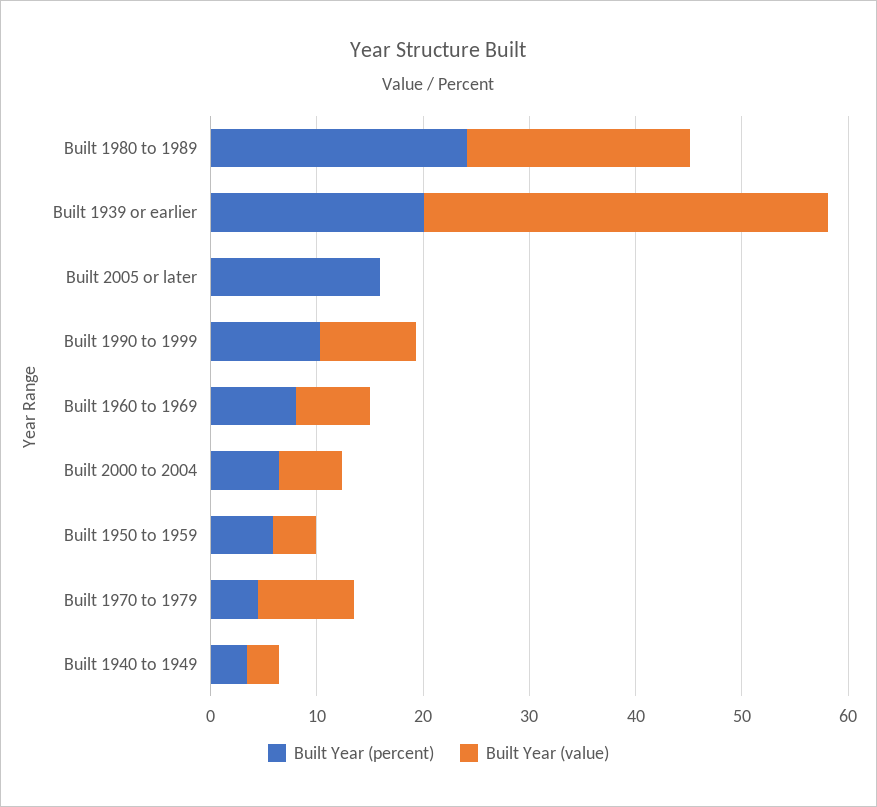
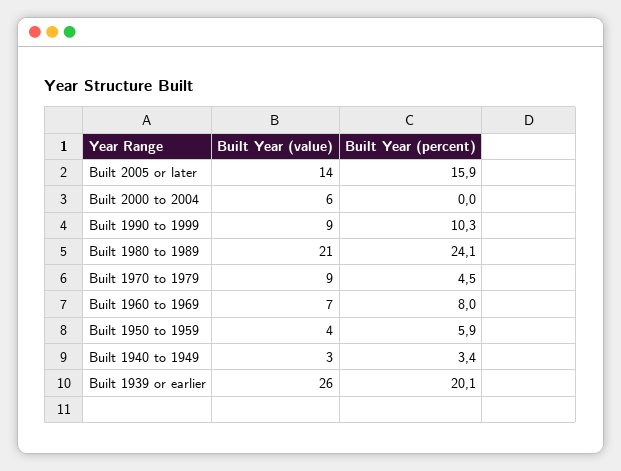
  {
    "Built Year (percent)": {
      "Built 1980 to 1989": 24.1,
      "Built 1939 or earlier": 20.1,
      "Built 2005 or later": 15.9,
      "Built 1990 to 1999": 10.3,
      "Built 1960 to 1969": 8,
-     "Built 2000 to 2004": 6,
+     "Built 2000 to 2004": 0,
      "Built 1950 to 1959": 5.9,
      "Built 1970 to 1979": 4.5,
      "Built 1940 to 1949": 3.4
    },
    "Built Year (value)": {
      "Built 1980 to 1989": 21,
-     "Built 1939 or earlier": 38,
+     "Built 1939 or earlier": 26,
-     "Built 2005 or later": 0,
+     "Built 2005 or later": 14,
      "Built 1990 to 1999": 9,
      "Built 1960 to 1969": 7,
      "Built 2000 to 2004": 6,
      "Built 1950 to 1959": 4,
      "Built 1970 to 1979": 9,
      "Built 1940 to 1949": 3
    }
  }

